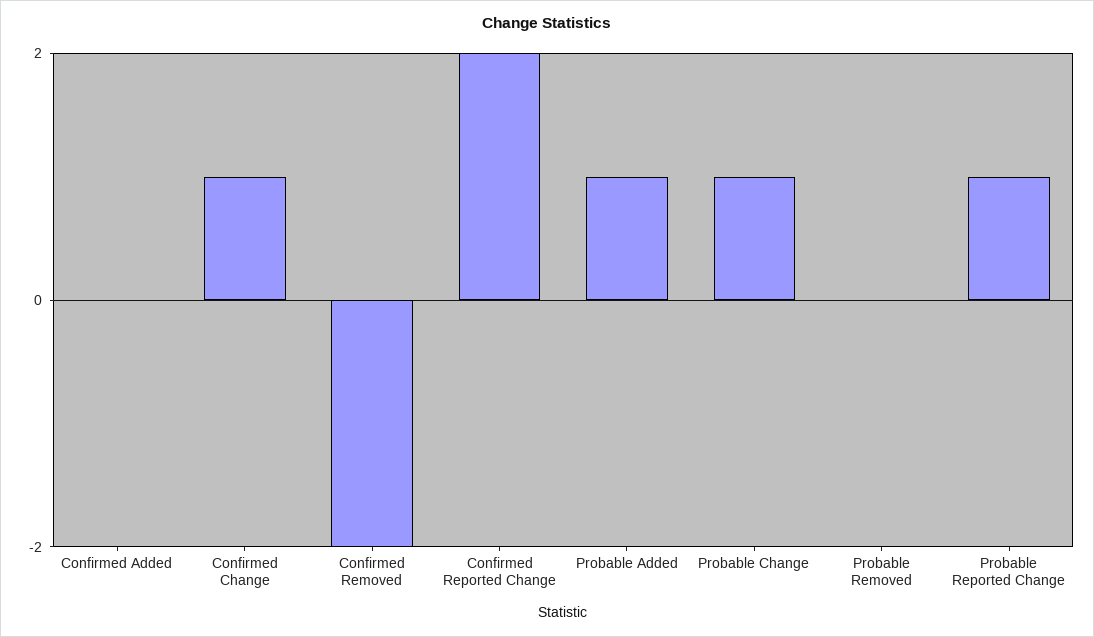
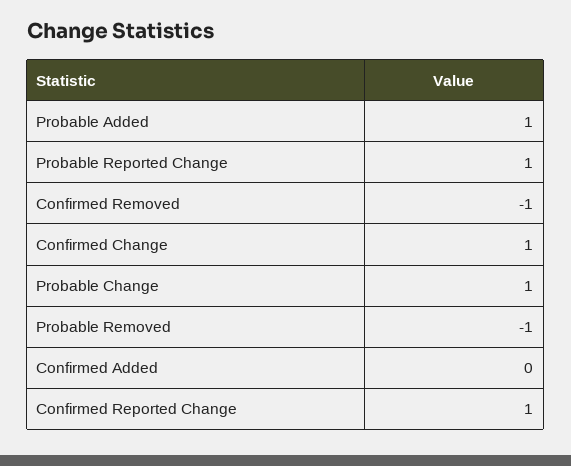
  {
    "Confirmed Added": 0,
    "Confirmed Change": 1,
-   "Confirmed Removed": -2,
+   "Confirmed Removed": -1,
-   "Confirmed Reported Change": 2,
+   "Confirmed Reported Change": 1,
    "Probable Added": 1,
    "Probable Change": 1,
-   "Probable Removed": 0,
+   "Probable Removed": -1,
    "Probable Reported Change": 1
  }

